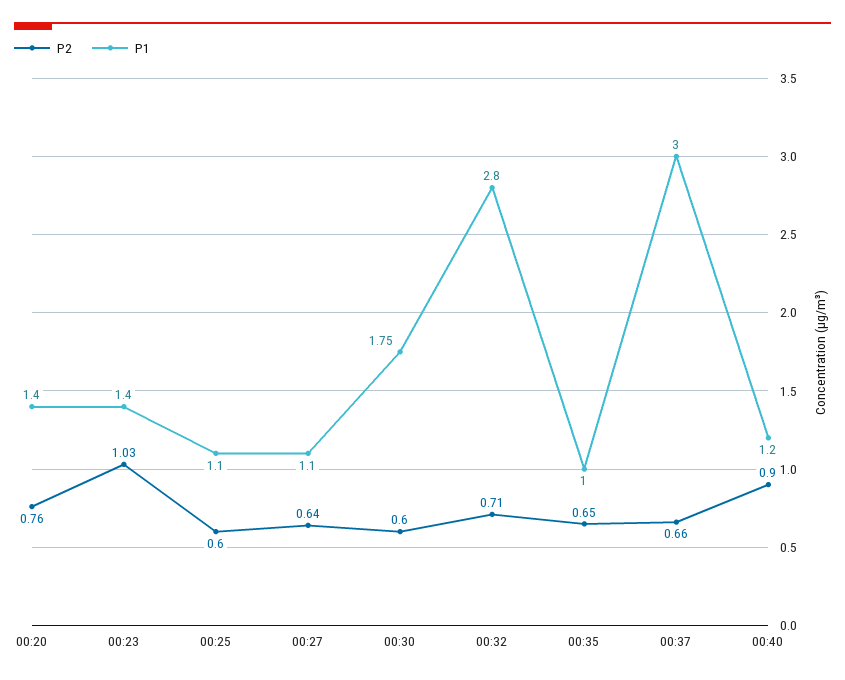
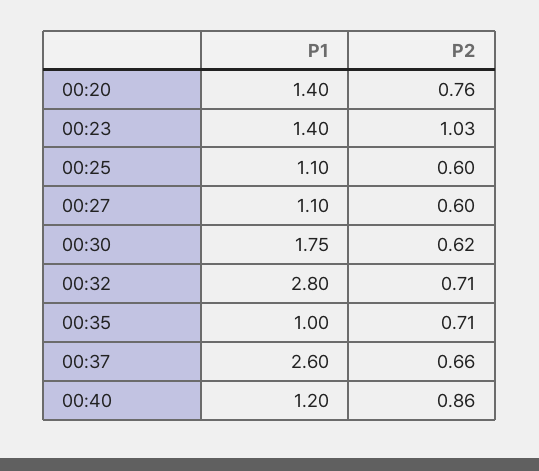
  {
    "P2": {
      "00:20": 0.76,
      "00:23": 1.03,
      "00:25": 0.6,
-     "00:27": 0.64,
+     "00:27": 0.6,
-     "00:30": 0.6,
+     "00:30": 0.62,
      "00:32": 0.71,
-     "00:35": 0.65,
+     "00:35": 0.71,
      "00:37": 0.66,
-     "00:40": 0.9
+     "00:40": 0.86
    },
    "P1": {
      "00:20": 1.4,
      "00:23": 1.4,
      "00:25": 1.1,
      "00:27": 1.1,
      "00:30": 1.75,
      "00:32": 2.8,
      "00:35": 1,
-     "00:37": 3,
+     "00:37": 2.6,
      "00:40": 1.2
    }
  }

